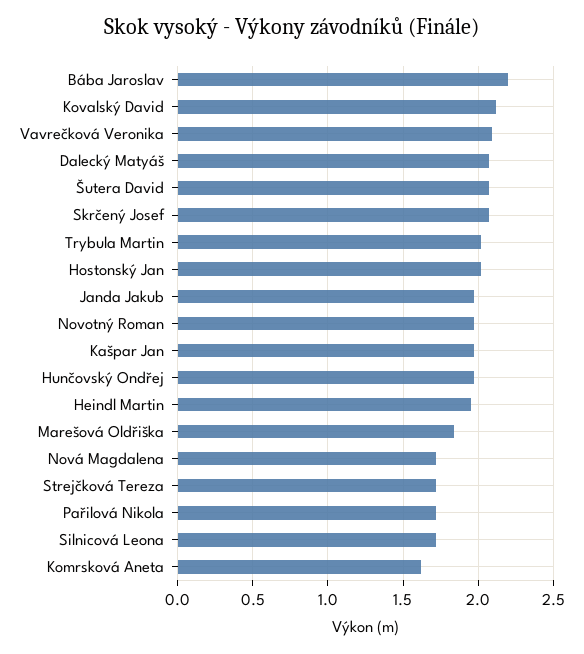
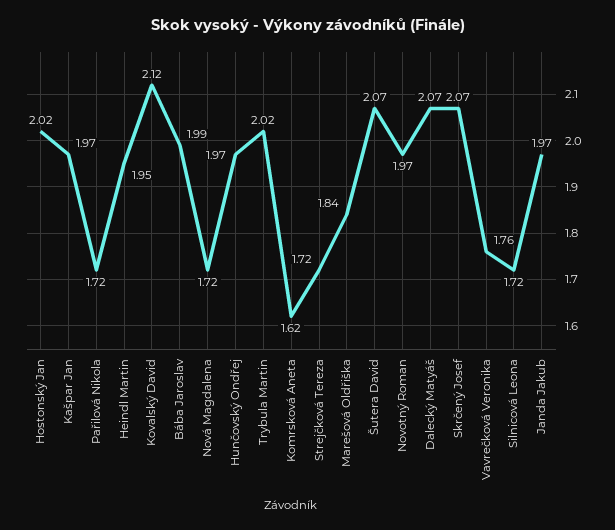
  {
-   "Bába Jaroslav": 2.2,
+   "Bába Jaroslav": 1.99,
    "Kovalský David": 2.12,
-   "Vavrečková Veronika": 2.1,
+   "Vavrečková Veronika": 1.76,
    "Dalecký Matyáš": 2.07,
    "Šutera David": 2.07,
    "Skrčený Josef": 2.07,
    "Trybula Martin": 2.02,
    "Hostonský Jan": 2.02,
    "Janda Jakub": 1.97,
    "Novotný Roman": 1.97,
    "Kašpar Jan": 1.97,
    "Hunčovský Ondřej": 1.97,
    "Heindl Martin": 1.95,
    "Marešová Oldřiška": 1.84,
    "Nová Magdalena": 1.72,
    "Strejčková Tereza": 1.72,
    "Pařilová Nikola": 1.72,
    "Silnicová Leona": 1.72,
    "Komrsková Aneta": 1.62
  }

